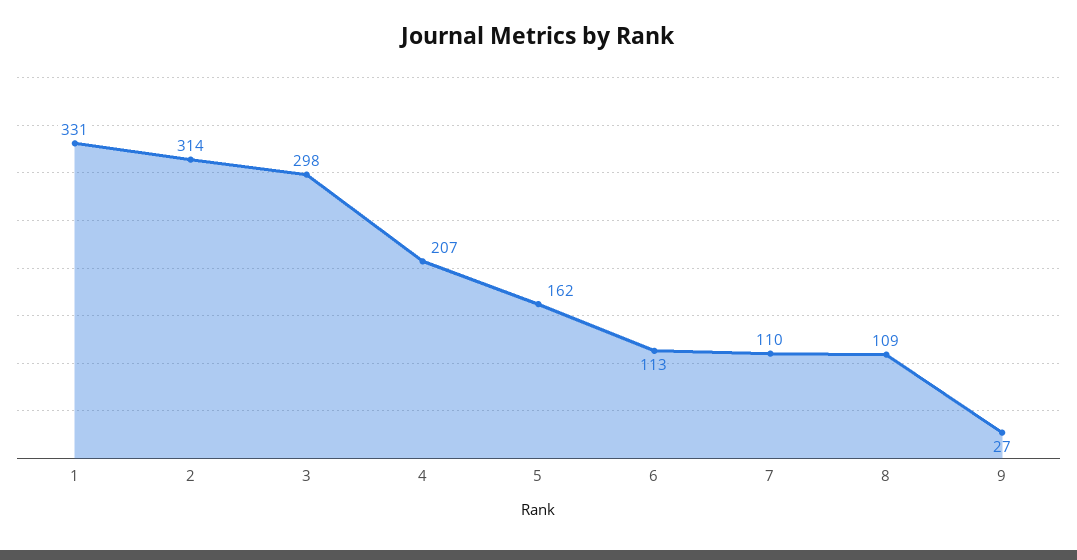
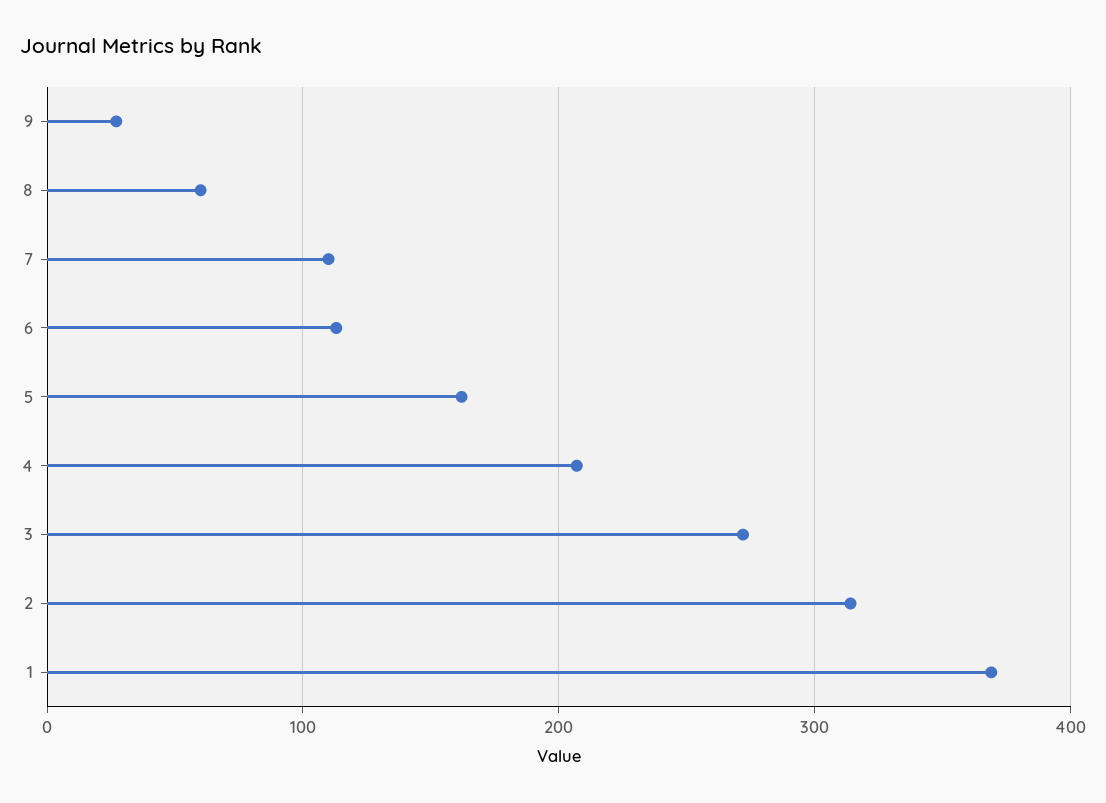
  {
-   "1": 331,
+   "1": 370,
    "2": 314,
-   "3": 298,
+   "3": 270,
    "4": 207,
    "5": 162,
    "6": 113,
    "7": 110,
-   "8": 109,
+   "8": 60,
    "9": 27
  }

